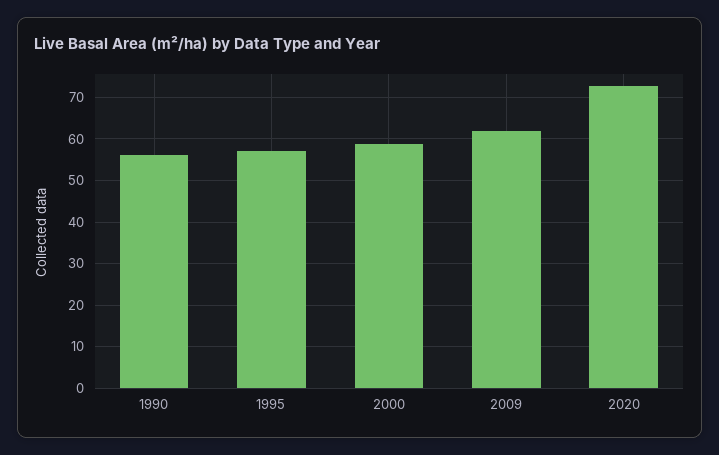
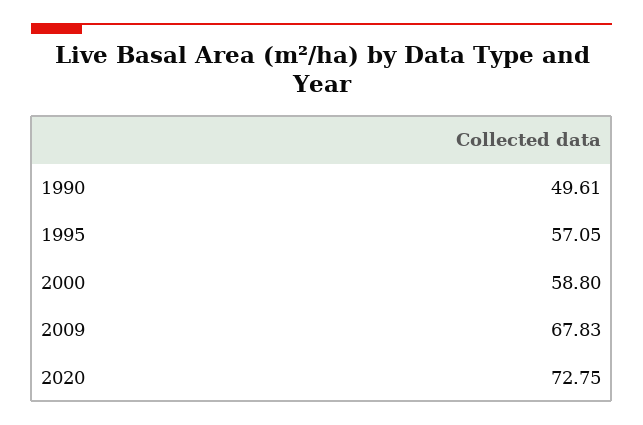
  {
-   "1990": 56,
+   "1990": 49.61,
    "1995": 57.05,
    "2000": 58.8,
-   "2009": 62,
+   "2009": 67.83,
    "2020": 72.75
  }

